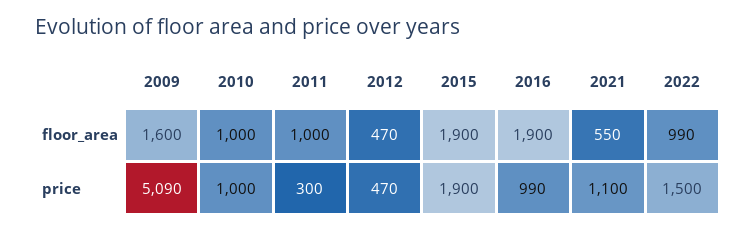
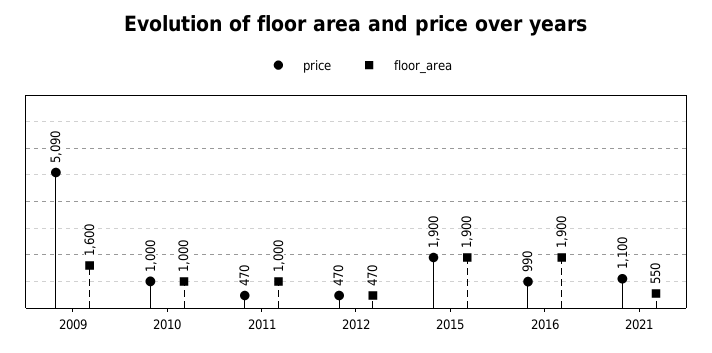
  {
    "floor_area": {
      "2009": 1600,
      "2010": 1000,
      "2011": 1000,
      "2012": 470,
      "2015": 1900,
      "2016": 1900,
-     "2021": 550,
+     "2021": 550
-     "2022": 990
    },
    "price": {
      "2009": 5090,
      "2010": 1000,
-     "2011": 300,
+     "2011": 470,
      "2012": 470,
      "2015": 1900,
      "2016": 990,
-     "2021": 1100,
+     "2021": 1100
-     "2022": 1500
    }
  }

